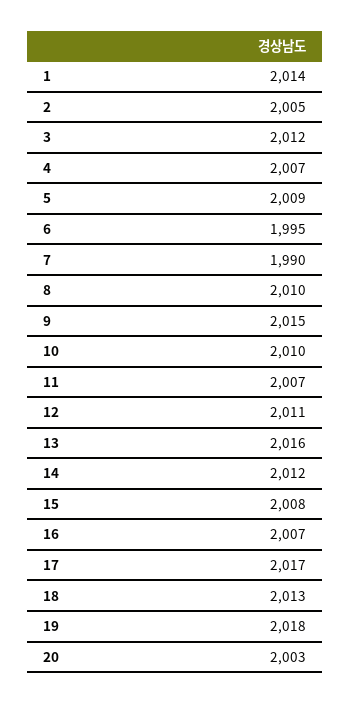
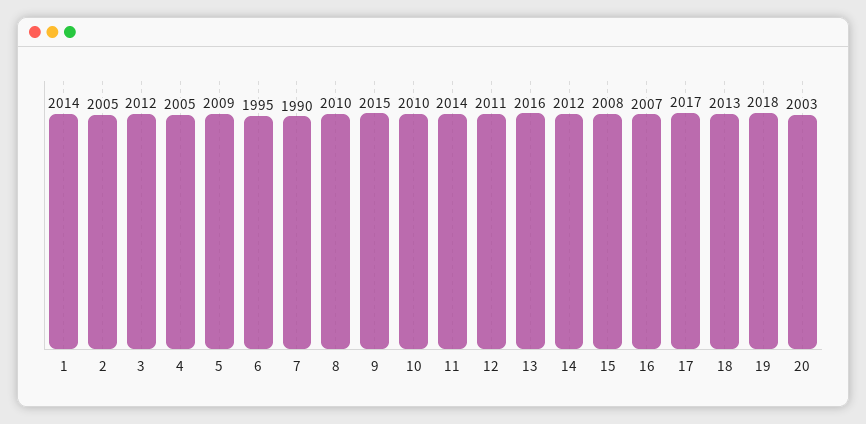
  {
    "1": 2014,
    "2": 2005,
    "3": 2012,
-   "4": 2007,
+   "4": 2005,
    "5": 2009,
    "6": 1995,
    "7": 1990,
    "8": 2010,
    "9": 2015,
    "10": 2010,
-   "11": 2007,
+   "11": 2014,
    "12": 2011,
    "13": 2016,
    "14": 2012,
    "15": 2008,
    "16": 2007,
    "17": 2017,
    "18": 2013,
    "19": 2018,
    "20": 2003
  }

